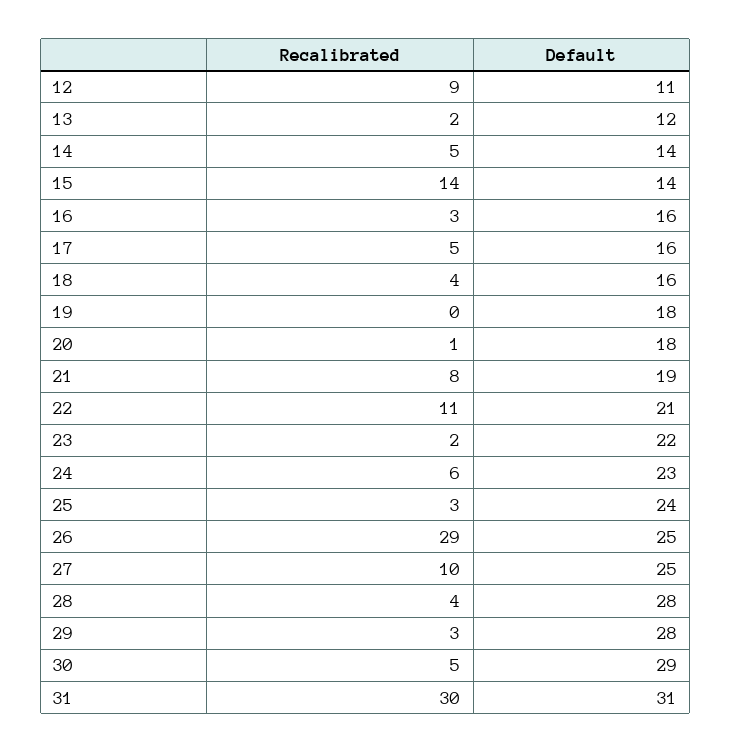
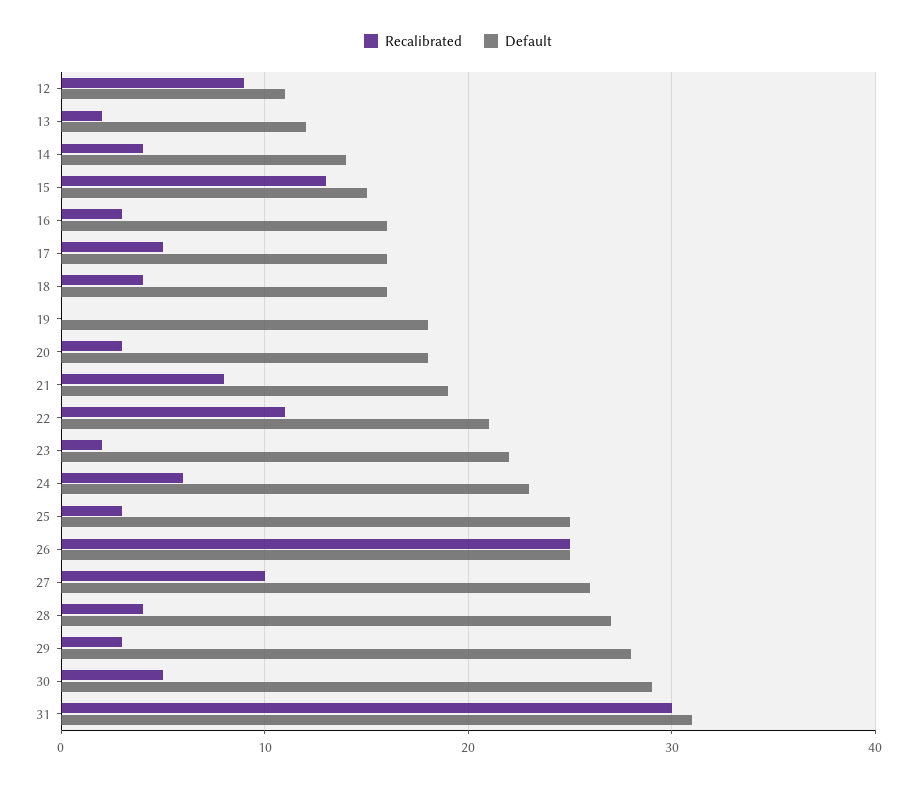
  {
    "Recalibrated": {
      "12": 9,
      "13": 2,
-     "14": 5,
+     "14": 4,
-     "15": 14,
+     "15": 13,
      "16": 3,
      "17": 5,
      "18": 4,
      "19": 0,
-     "20": 1,
+     "20": 3,
      "21": 8,
      "22": 11,
      "23": 2,
      "24": 6,
      "25": 3,
-     "26": 29,
+     "26": 25,
      "27": 10,
      "28": 4,
      "29": 3,
      "30": 5,
      "31": 30
    },
    "Default": {
      "12": 11,
      "13": 12,
      "14": 14,
-     "15": 14,
+     "15": 15,
      "16": 16,
      "17": 16,
      "18": 16,
      "19": 18,
      "20": 18,
      "21": 19,
      "22": 21,
      "23": 22,
      "24": 23,
-     "25": 24,
+     "25": 25,
      "26": 25,
-     "27": 25,
+     "27": 26,
-     "28": 28,
+     "28": 27,
      "29": 28,
      "30": 29,
      "31": 31
    }
  }

